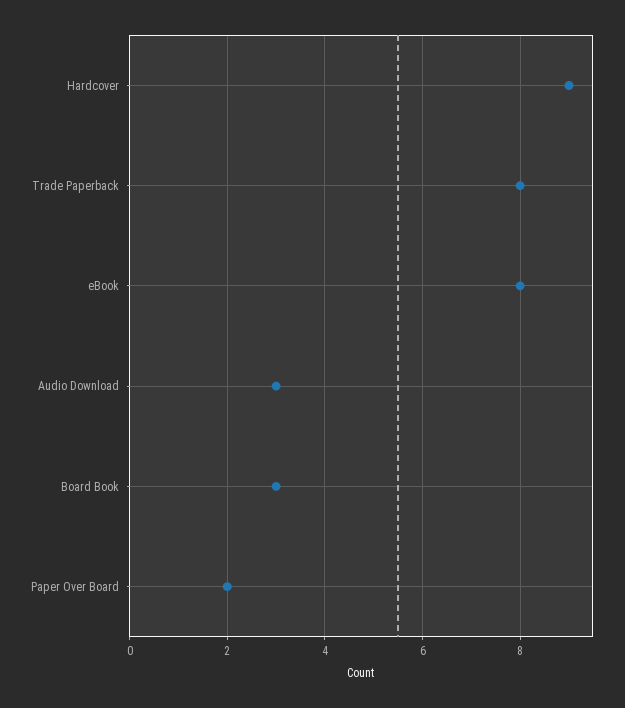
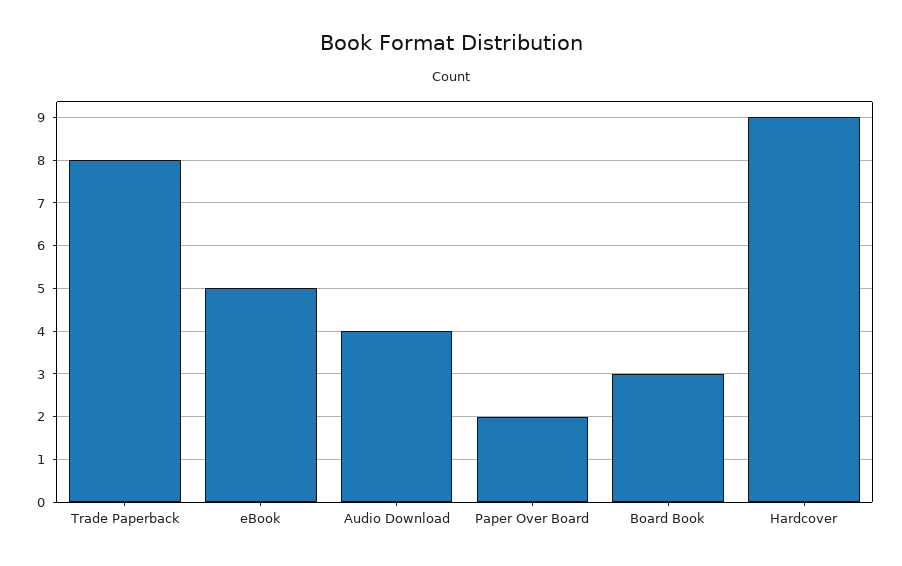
  {
    "Hardcover": 9,
    "Trade Paperback": 8,
-   "eBook": 8,
+   "eBook": 5,
-   "Audio Download": 3,
+   "Audio Download": 4,
    "Board Book": 3,
    "Paper Over Board": 2
  }

